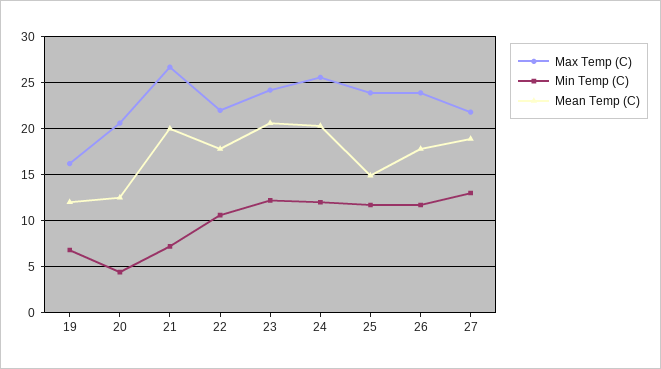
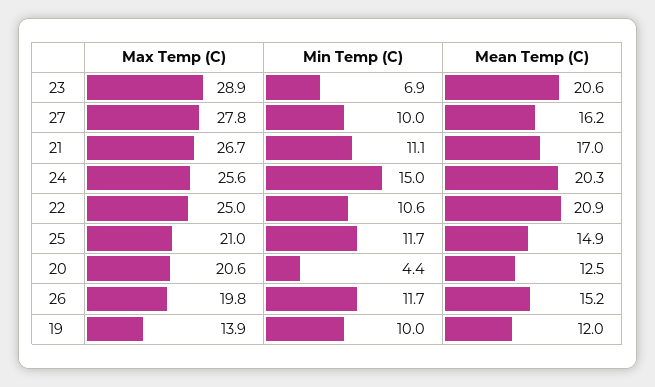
  {
    "Max Temp (C)": {
-     "19": 16,
+     "19": 13.9,
      "20": 20.6,
      "21": 26.7,
-     "22": 22,
+     "22": 25,
-     "23": 24,
+     "23": 28.9,
      "24": 25.6,
-     "25": 24,
+     "25": 21,
-     "26": 24,
+     "26": 19.8,
-     "27": 22
+     "27": 27.8
    },
    "Min Temp (C)": {
-     "19": 7,
+     "19": 10,
      "20": 4.4,
-     "21": 7,
+     "21": 11.1,
      "22": 10.6,
-     "23": 12,
+     "23": 6.9,
-     "24": 12,
+     "24": 15,
      "25": 11.7,
      "26": 11.7,
-     "27": 13
+     "27": 10
    },
    "Mean Temp (C)": {
      "19": 12,
      "20": 12.5,
-     "21": 20,
+     "21": 17,
-     "22": 18,
+     "22": 20.9,
      "23": 20.6,
      "24": 20.3,
      "25": 14.9,
-     "26": 18,
+     "26": 15.2,
-     "27": 19
+     "27": 16.2
    }
  }

